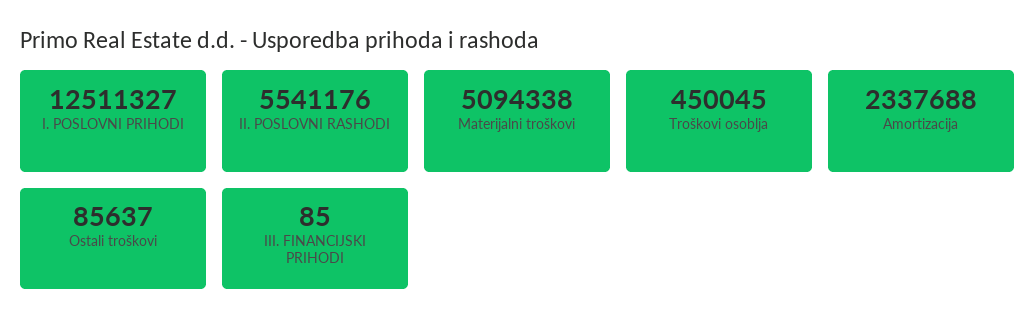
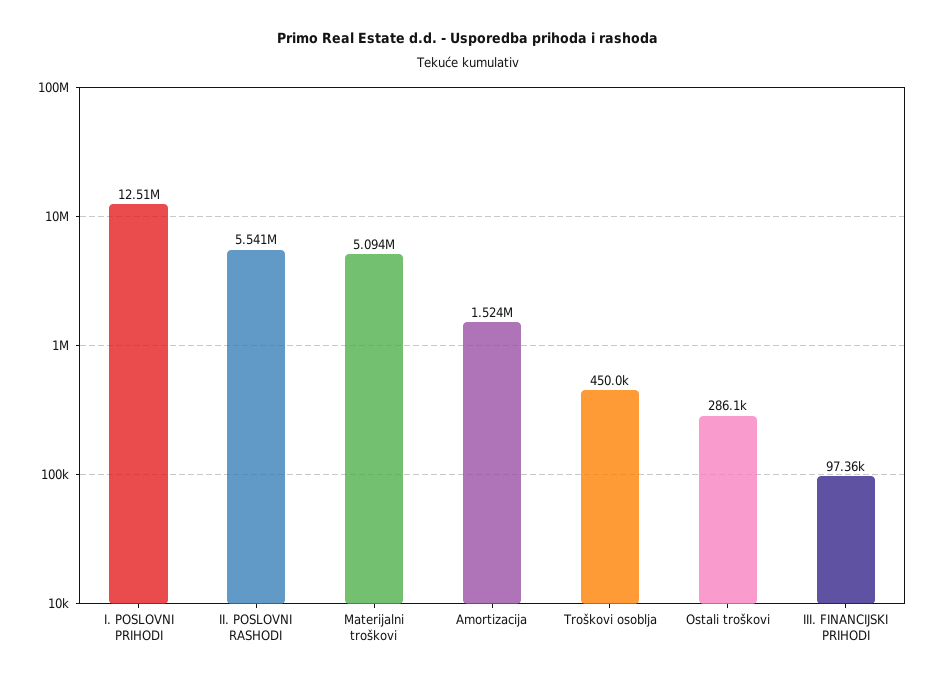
  {
    "I. POSLOVNI PRIHODI": 12511327,
    "II. POSLOVNI RASHODI": 5541176,
    "Materijalni troškovi": 5094338,
    "Troškovi osoblja": 450045,
-   "Amortizacija": 2337688,
+   "Amortizacija": 1524000,
-   "Ostali troškovi": 85637,
+   "Ostali troškovi": 286100,
-   "III. FINANCIJSKI PRIHODI": 85
+   "III. FINANCIJSKI PRIHODI": 97360
  }

